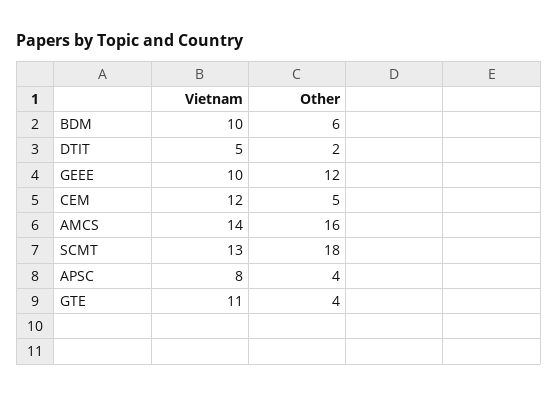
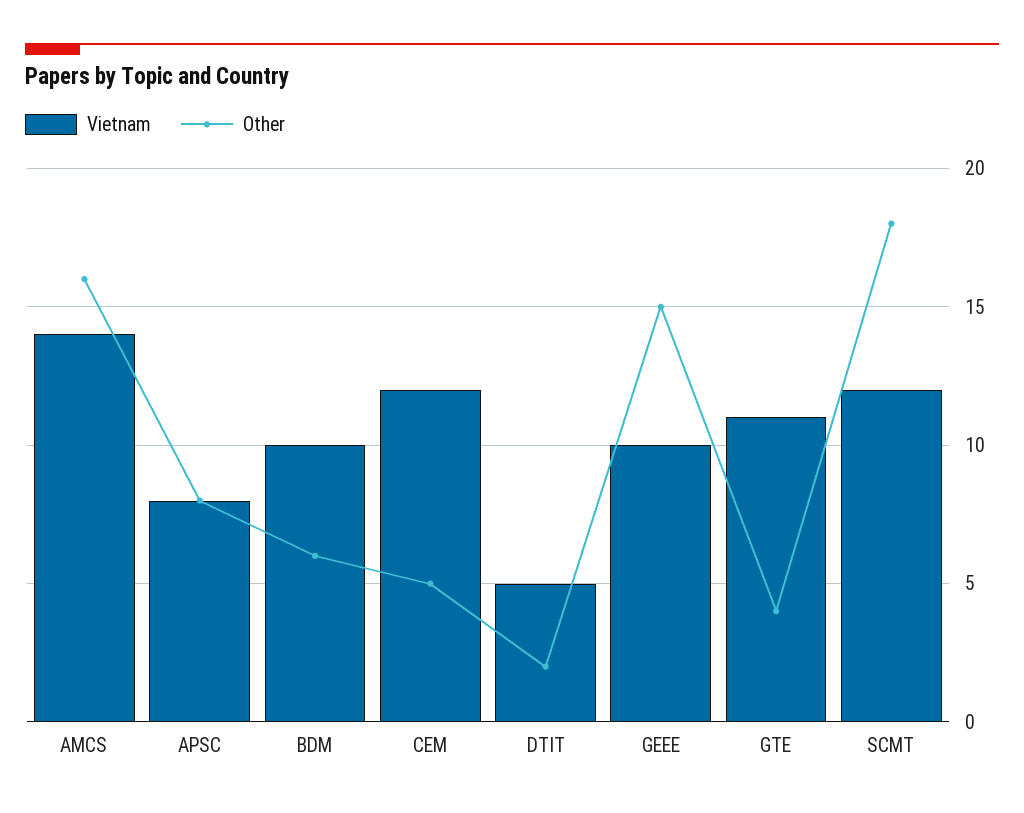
  {
    "Vietnam": {
      "BDM": 10,
      "DTIT": 5,
      "GEEE": 10,
      "CEM": 12,
      "AMCS": 14,
-     "SCMT": 13,
+     "SCMT": 12,
      "APSC": 8,
      "GTE": 11
    },
    "Other": {
      "BDM": 6,
      "DTIT": 2,
-     "GEEE": 12,
+     "GEEE": 15,
      "CEM": 5,
      "AMCS": 16,
      "SCMT": 18,
-     "APSC": 4,
+     "APSC": 8,
      "GTE": 4
    }
  }

